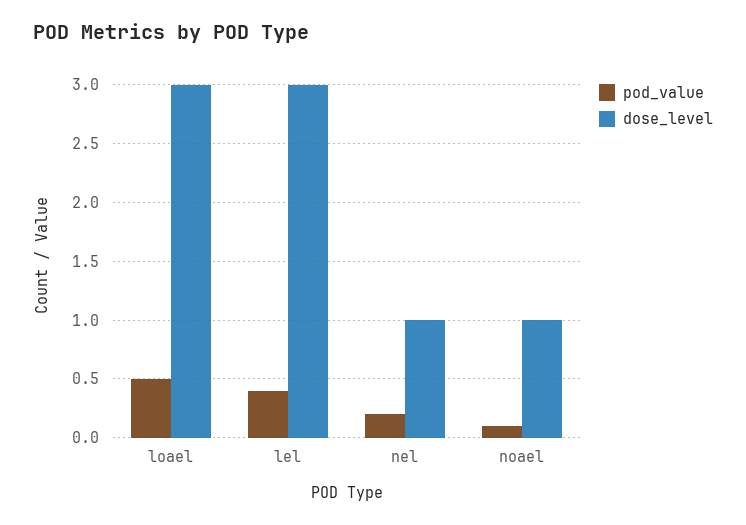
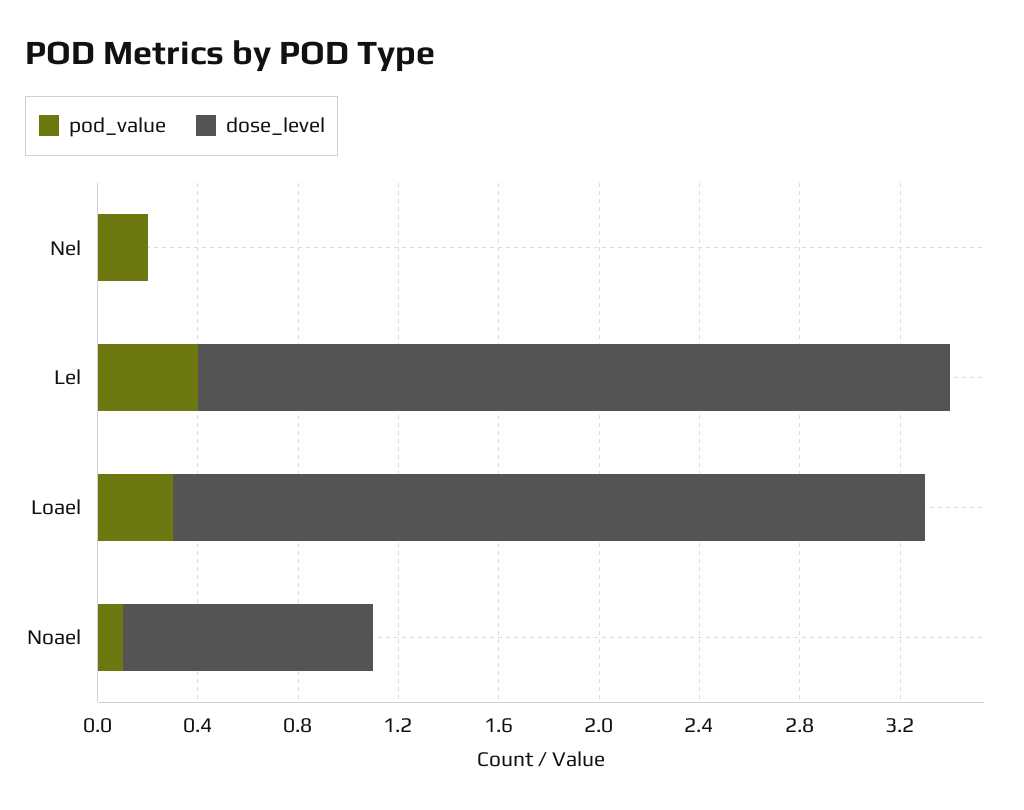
  {
    "pod_value": {
-     "loael": 0.5,
+     "loael": 0.3,
      "lel": 0.4,
      "nel": 0.2,
      "noael": 0.1
    },
    "dose_level": {
      "loael": 3,
      "lel": 3,
-     "nel": 1,
+     "nel": 0,
      "noael": 1
    }
  }

